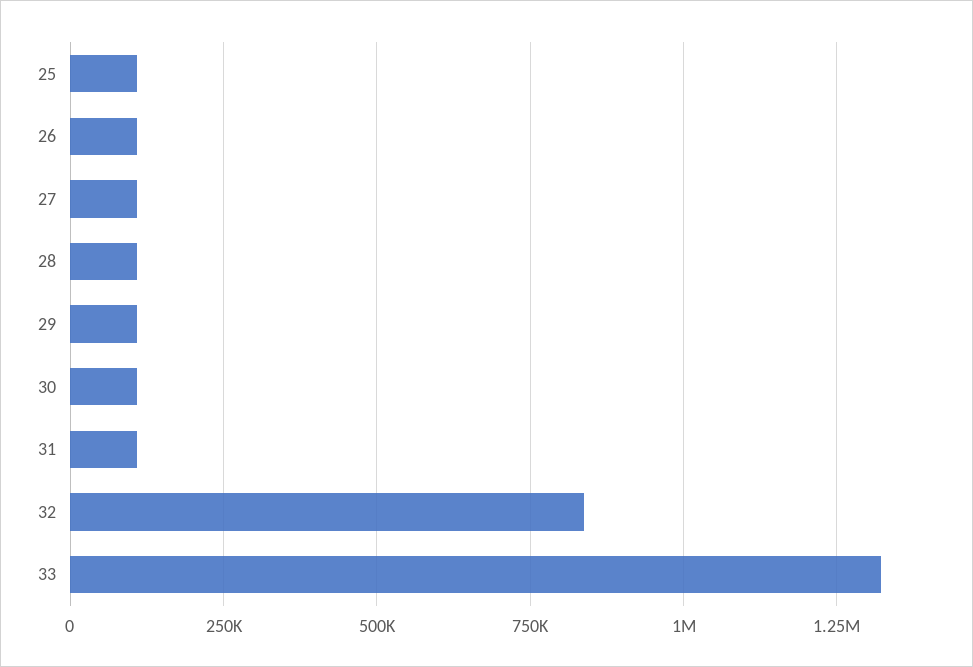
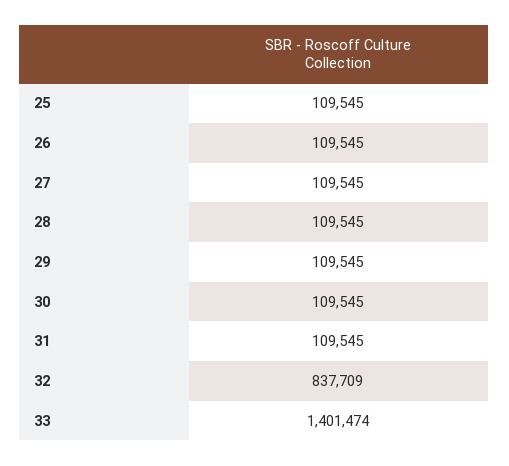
  {
    "25": 109545,
    "26": 109545,
    "27": 109545,
    "28": 109545,
    "29": 109545,
    "30": 109545,
    "31": 109545,
    "32": 837709,
-   "33": 1325000
+   "33": 1401474
  }

